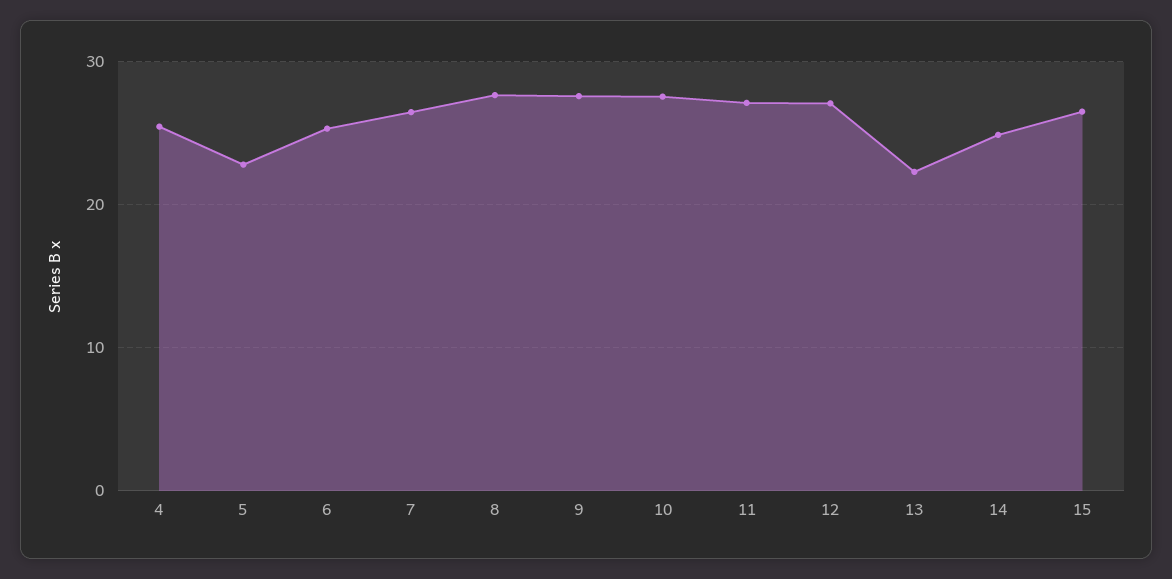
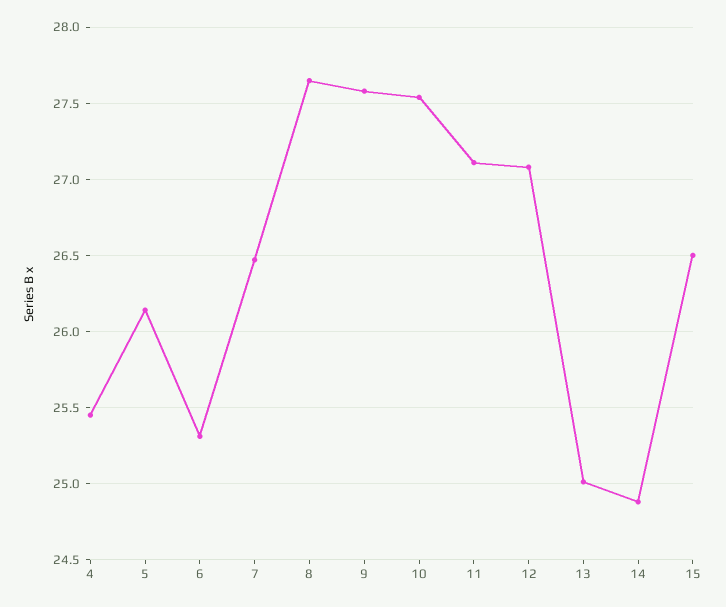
  {
    "4": 25.45,
-   "5": 23,
+   "5": 26.15,
    "6": 25.3,
    "7": 26.45,
    "8": 27.65,
    "9": 27.6,
    "10": 27.55,
    "11": 27.1,
    "12": 27.1,
-   "13": 22,
+   "13": 25,
    "14": 24.9,
    "15": 26.5
  }

